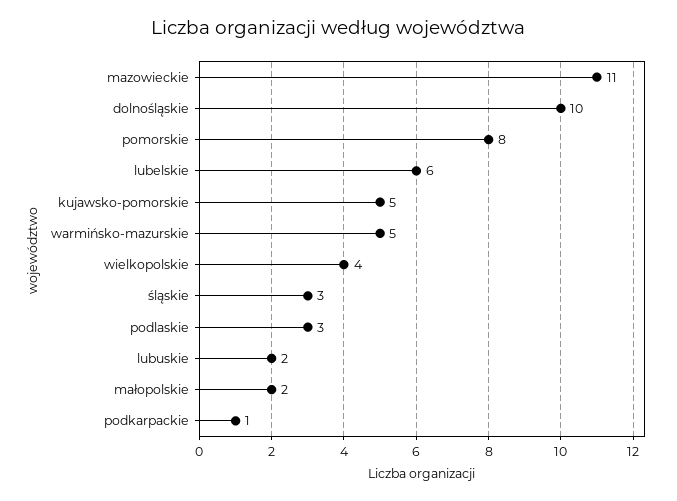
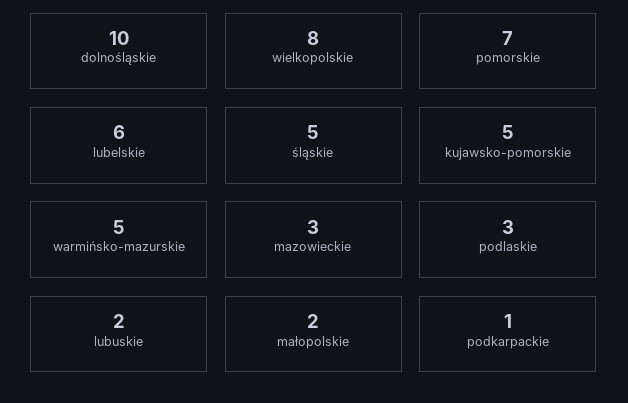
  {
-   "mazowieckie": 11,
+   "mazowieckie": 3,
    "dolnośląskie": 10,
-   "pomorskie": 8,
+   "pomorskie": 7,
    "lubelskie": 6,
    "kujawsko-pomorskie": 5,
    "warmińsko-mazurskie": 5,
-   "wielkopolskie": 4,
+   "wielkopolskie": 8,
-   "śląskie": 3,
+   "śląskie": 5,
    "podlaskie": 3,
    "lubuskie": 2,
    "małopolskie": 2,
    "podkarpackie": 1
  }

